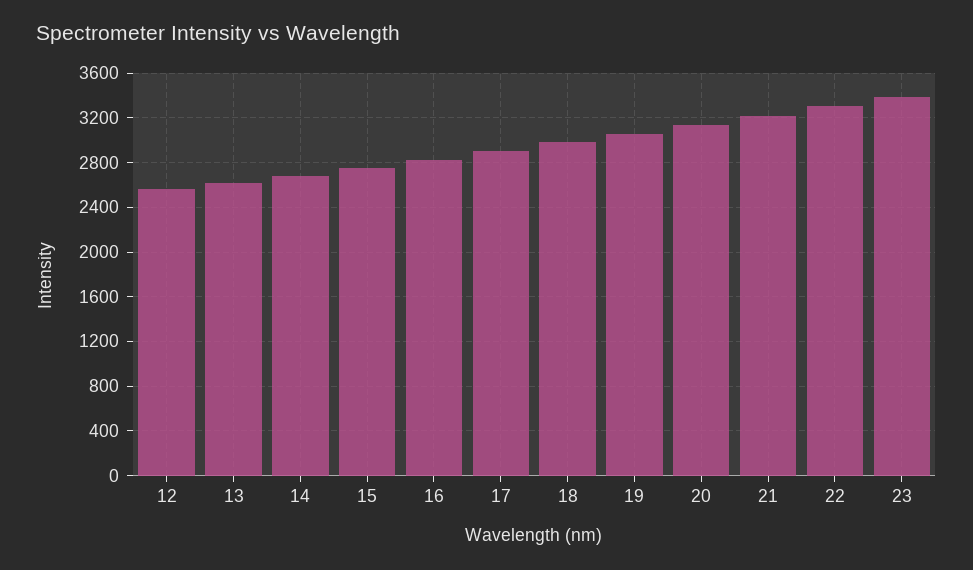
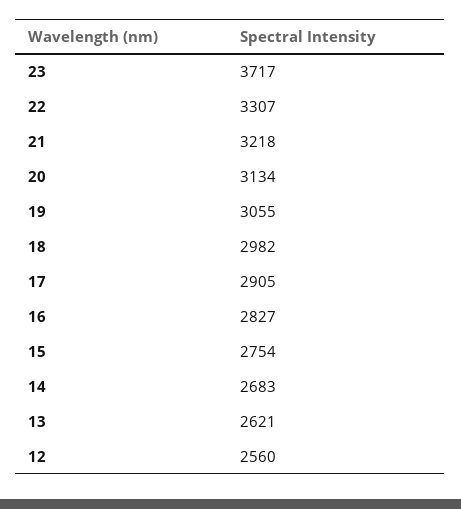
  {
    "12": 2560,
    "13": 2621,
    "14": 2683,
    "15": 2754,
    "16": 2827,
    "17": 2905,
    "18": 2982,
    "19": 3055,
    "20": 3134,
    "21": 3218,
    "22": 3307,
-   "23": 3400
+   "23": 3717
  }

